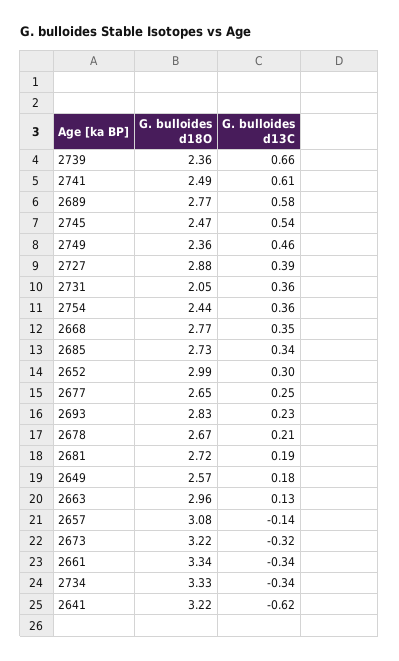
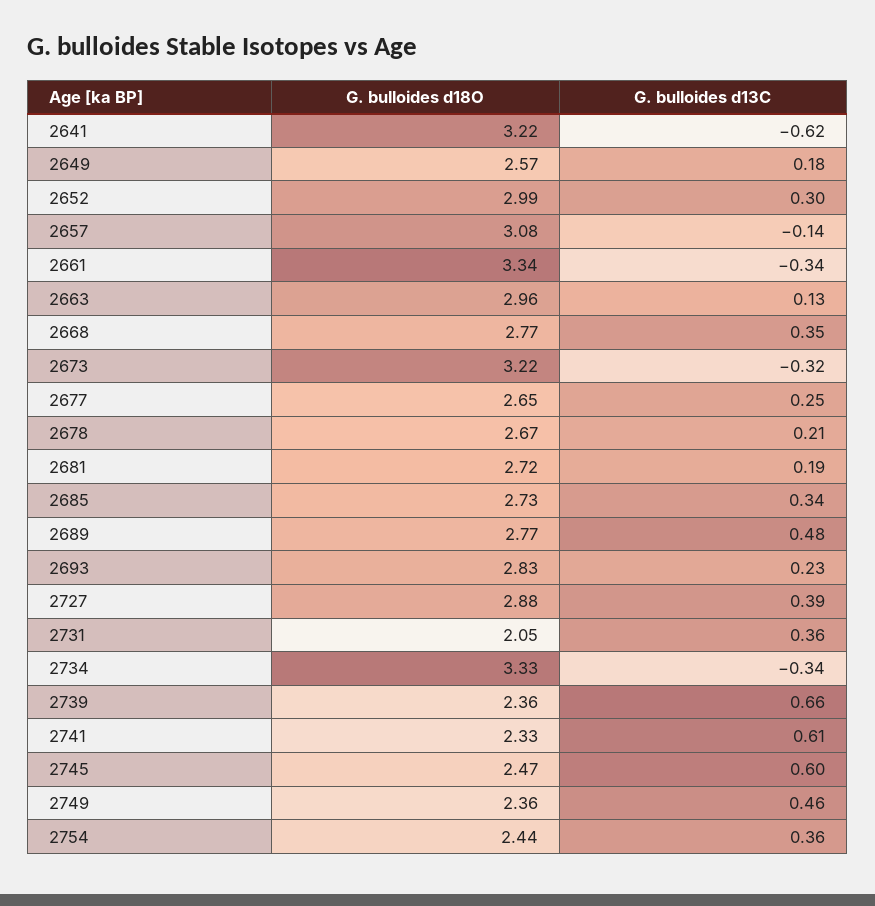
  {
    "G. bulloides d18O": {
      "2739": 2.36,
-     "2741": 2.49,
+     "2741": 2.33,
      "2689": 2.77,
      "2745": 2.47,
      "2749": 2.36,
      "2727": 2.88,
      "2731": 2.05,
      "2754": 2.44,
      "2668": 2.77,
      "2685": 2.73,
      "2652": 2.99,
      "2677": 2.65,
      "2693": 2.83,
      "2678": 2.67,
      "2681": 2.72,
      "2649": 2.57,
      "2663": 2.96,
      "2657": 3.08,
      "2673": 3.22,
      "2661": 3.34,
      "2734": 3.33,
      "2641": 3.22
    },
    "G. bulloides d13C": {
      "2739": 0.66,
      "2741": 0.61,
-     "2689": 0.58,
+     "2689": 0.48,
-     "2745": 0.54,
+     "2745": 0.6,
      "2749": 0.46,
      "2727": 0.39,
      "2731": 0.36,
      "2754": 0.36,
      "2668": 0.35,
      "2685": 0.34,
      "2652": 0.3,
      "2677": 0.25,
      "2693": 0.23,
      "2678": 0.21,
      "2681": 0.19,
      "2649": 0.18,
      "2663": 0.13,
      "2657": -0.14,
      "2673": -0.32,
      "2661": -0.34,
      "2734": -0.34,
      "2641": -0.62
    }
  }

